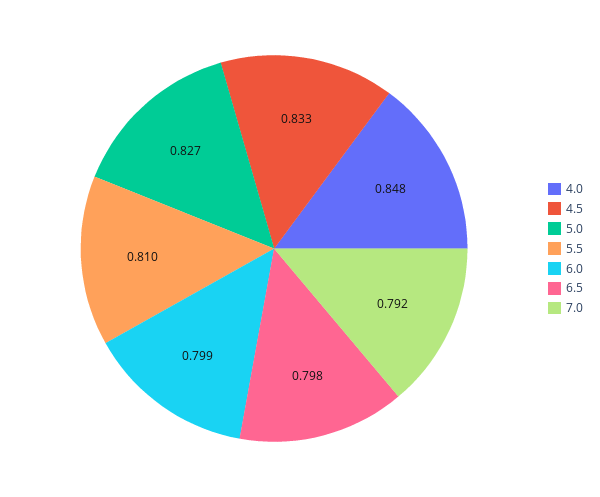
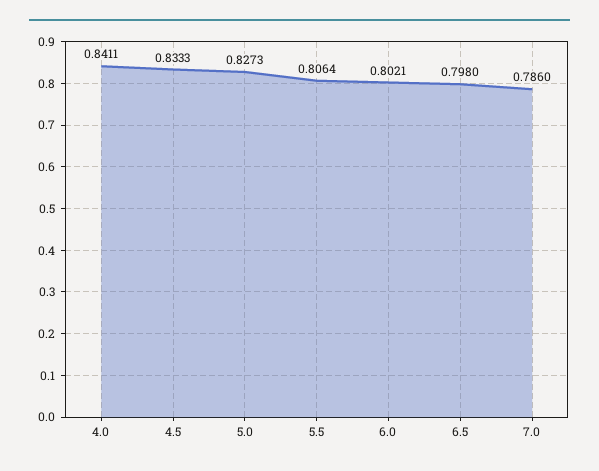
  {
-   "4.0": 0.848,
+   "4.0": 0.8411,
    "4.5": 0.8333,
    "5.0": 0.8273,
-   "5.5": 0.81,
+   "5.5": 0.8064,
-   "6.0": 0.799,
+   "6.0": 0.8021,
    "6.5": 0.798,
-   "7.0": 0.792
+   "7.0": 0.786
  }

